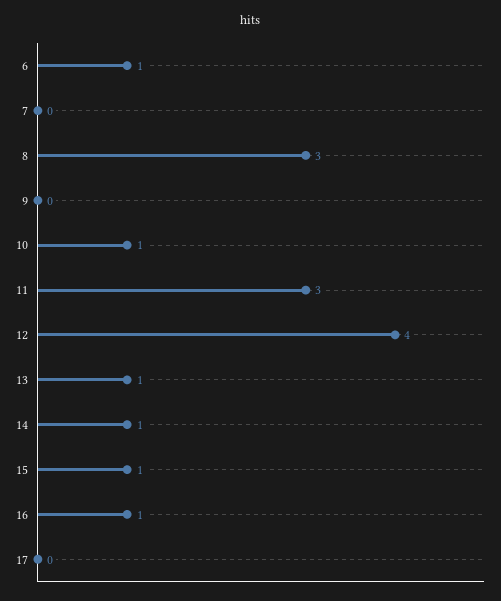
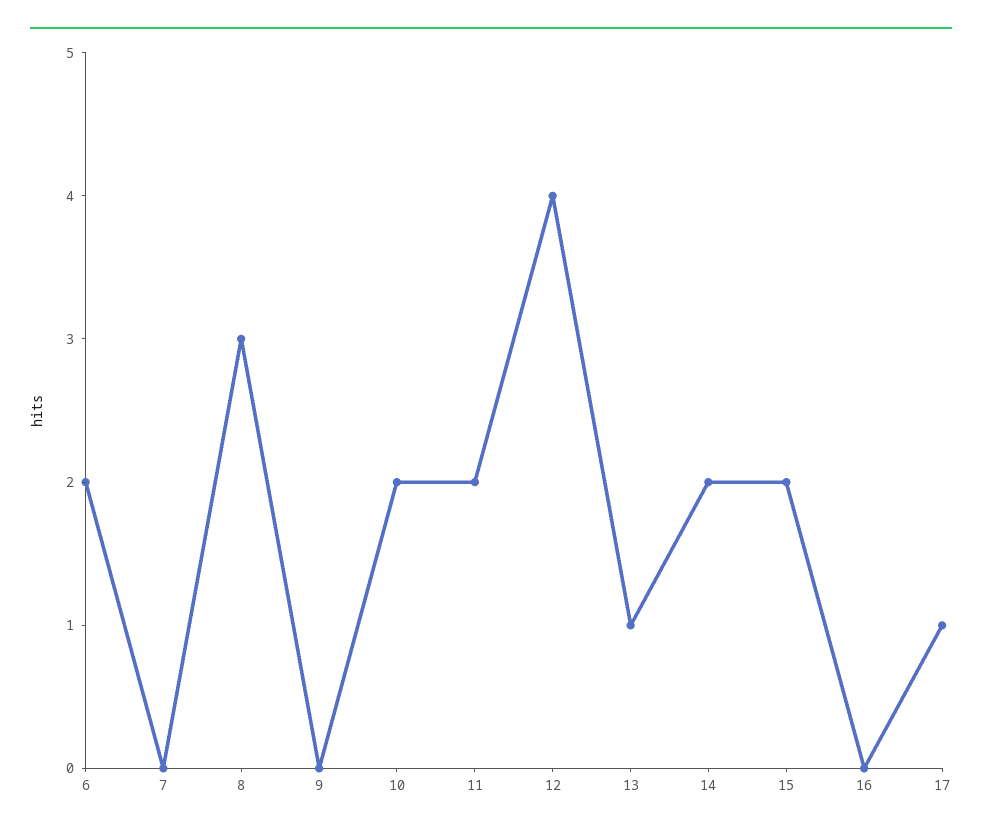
  {
-   "6": 1,
+   "6": 2,
    "7": 0,
    "8": 3,
    "9": 0,
-   "10": 1,
+   "10": 2,
-   "11": 3,
+   "11": 2,
    "12": 4,
    "13": 1,
-   "14": 1,
+   "14": 2,
-   "15": 1,
+   "15": 2,
-   "16": 1,
+   "16": 0,
-   "17": 0
+   "17": 1
  }

